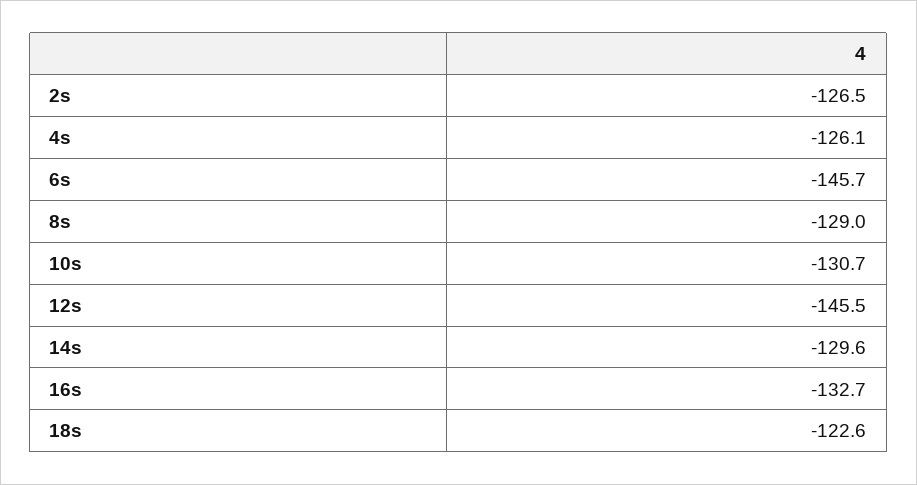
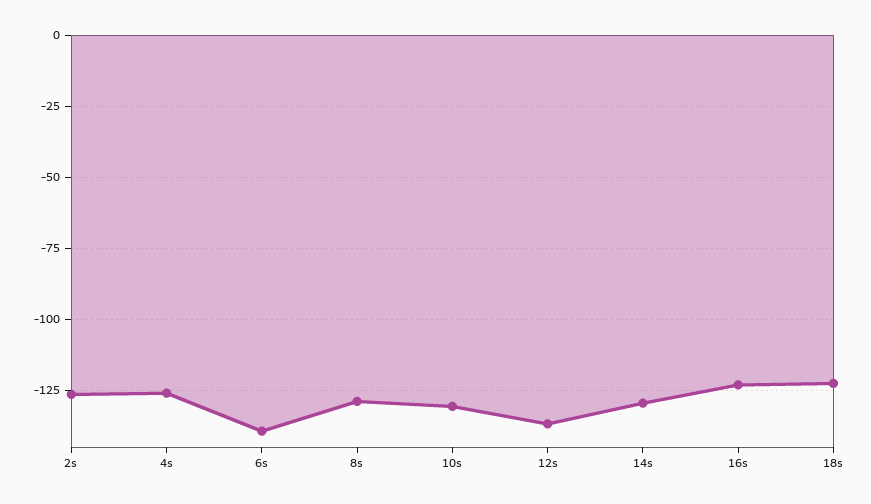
  {
    "2s": -126.5,
    "4s": -126.1,
-   "6s": -145.7,
+   "6s": -140,
    "8s": -129,
    "10s": -130.7,
-   "12s": -145.5,
+   "12s": -137.5,
    "14s": -129.6,
-   "16s": -132.7,
+   "16s": -122.5,
    "18s": -122.6
  }

